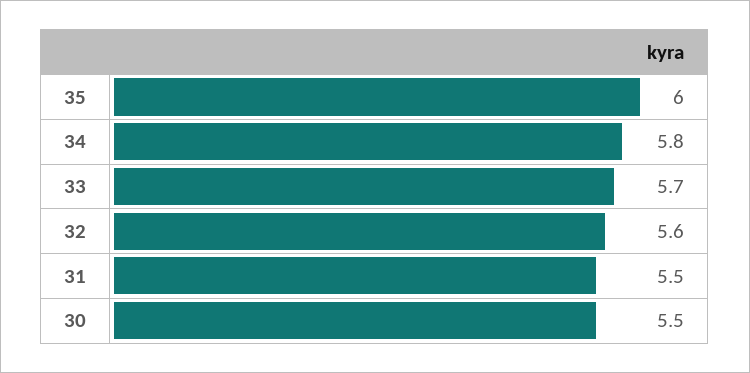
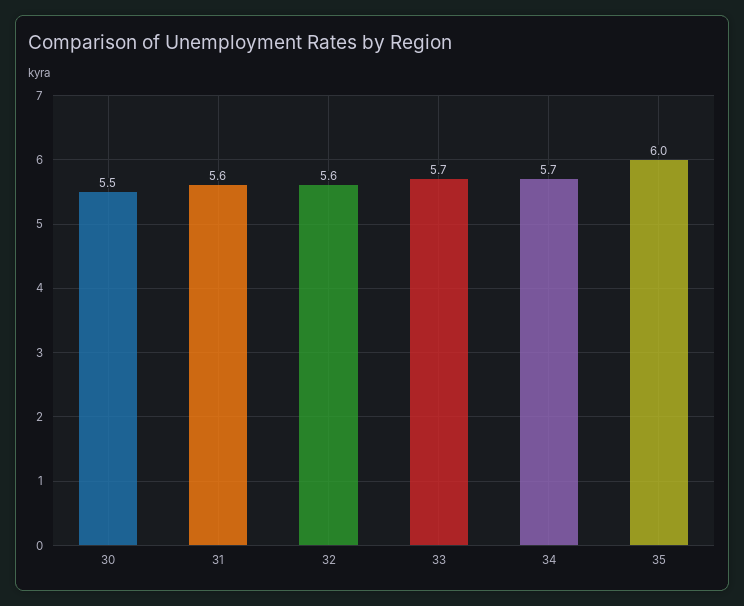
  {
    "35": 6,
-   "34": 5.8,
+   "34": 5.7,
    "33": 5.7,
    "32": 5.6,
-   "31": 5.5,
+   "31": 5.6,
    "30": 5.5
  }

